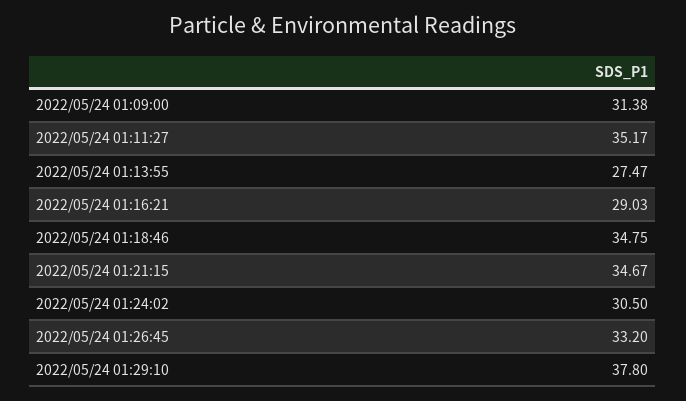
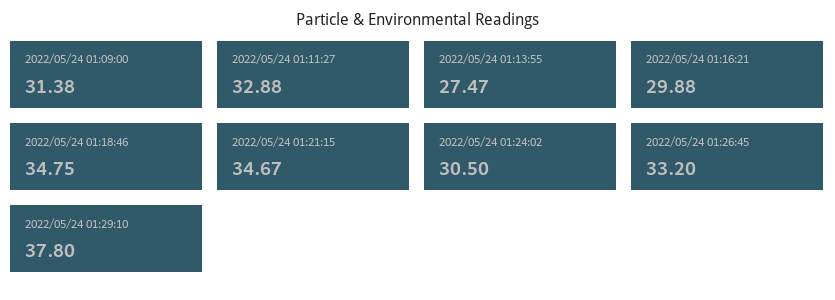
  {
    "2022/05/24 01:09:00": 31.38,
-   "2022/05/24 01:11:27": 35.17,
+   "2022/05/24 01:11:27": 32.88,
    "2022/05/24 01:13:55": 27.47,
-   "2022/05/24 01:16:21": 29.03,
+   "2022/05/24 01:16:21": 29.88,
    "2022/05/24 01:18:46": 34.75,
    "2022/05/24 01:21:15": 34.67,
    "2022/05/24 01:24:02": 30.5,
    "2022/05/24 01:26:45": 33.2,
    "2022/05/24 01:29:10": 37.8
  }

